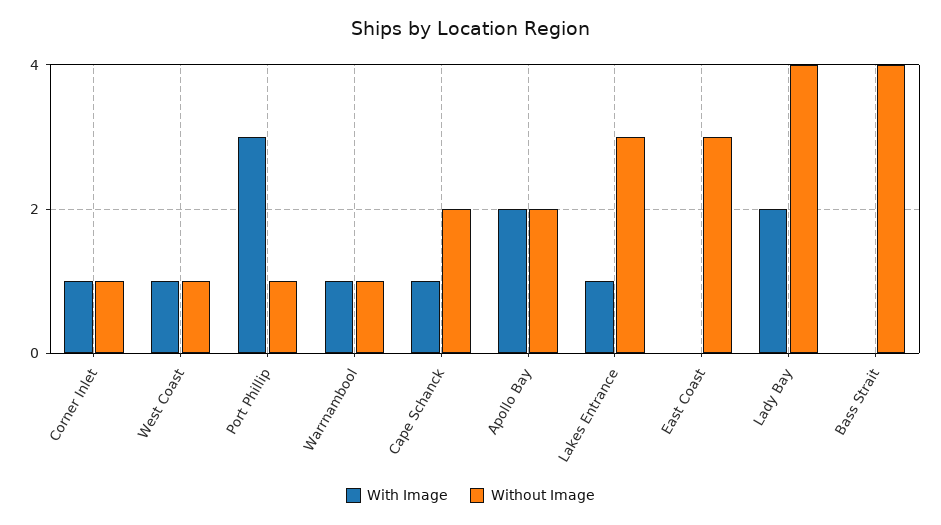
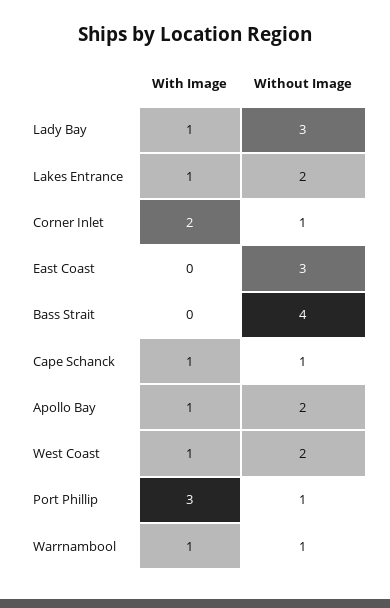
  {
    "With Image": {
-     "Corner Inlet": 1,
+     "Corner Inlet": 2,
      "West Coast": 1,
      "Port Phillip": 3,
      "Warrnambool": 1,
      "Cape Schanck": 1,
-     "Apollo Bay": 2,
+     "Apollo Bay": 1,
      "Lakes Entrance": 1,
      "East Coast": 0,
-     "Lady Bay": 2,
+     "Lady Bay": 1,
      "Bass Strait": 0
    },
    "Without Image": {
      "Corner Inlet": 1,
-     "West Coast": 1,
+     "West Coast": 2,
      "Port Phillip": 1,
      "Warrnambool": 1,
-     "Cape Schanck": 2,
+     "Cape Schanck": 1,
      "Apollo Bay": 2,
-     "Lakes Entrance": 3,
+     "Lakes Entrance": 2,
      "East Coast": 3,
-     "Lady Bay": 4,
+     "Lady Bay": 3,
      "Bass Strait": 4
    }
  }

